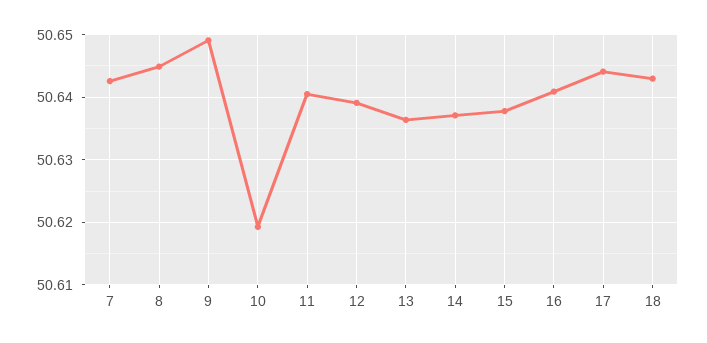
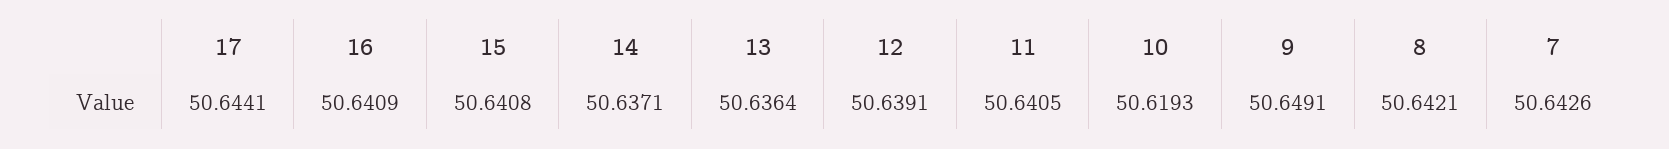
  {
    "7": 50.6426,
-   "8": 50.645,
+   "8": 50.6421,
    "9": 50.6491,
    "10": 50.6193,
    "11": 50.6405,
    "12": 50.6391,
    "13": 50.6364,
    "14": 50.6371,
-   "15": 50.638,
+   "15": 50.6408,
    "16": 50.6409,
-   "17": 50.6441,
+   "17": 50.6441
-   "18": 50.643
  }

